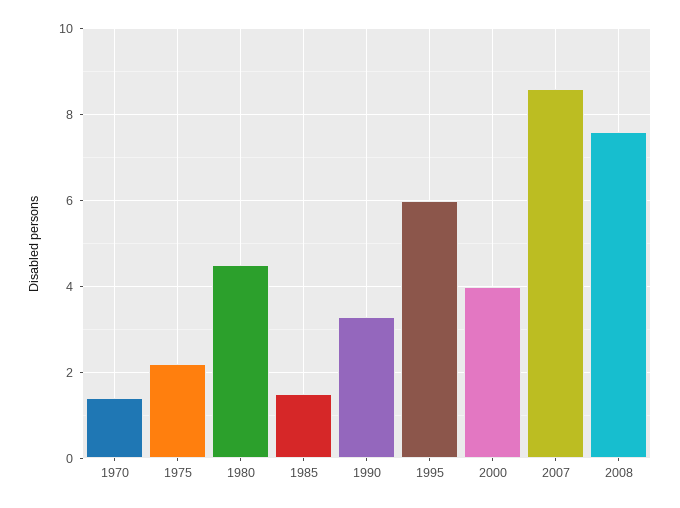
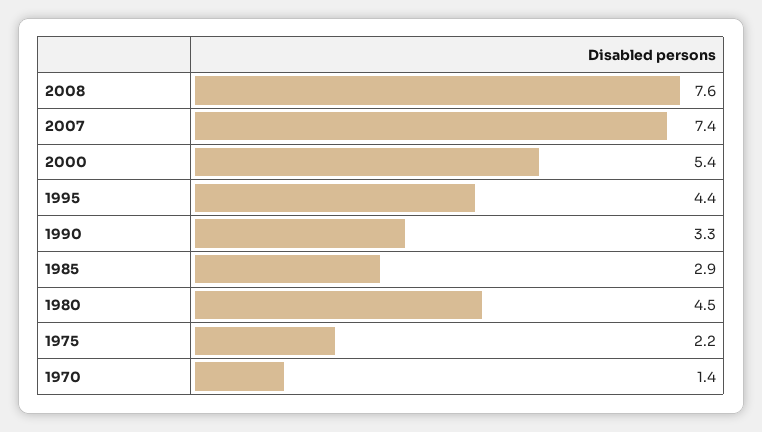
  {
    "1970": 1.4,
    "1975": 2.2,
    "1980": 4.5,
-   "1985": 1.5,
+   "1985": 2.9,
    "1990": 3.3,
-   "1995": 6,
+   "1995": 4.4,
-   "2000": 4,
+   "2000": 5.4,
-   "2007": 8.5,
+   "2007": 7.4,
    "2008": 7.6
  }

